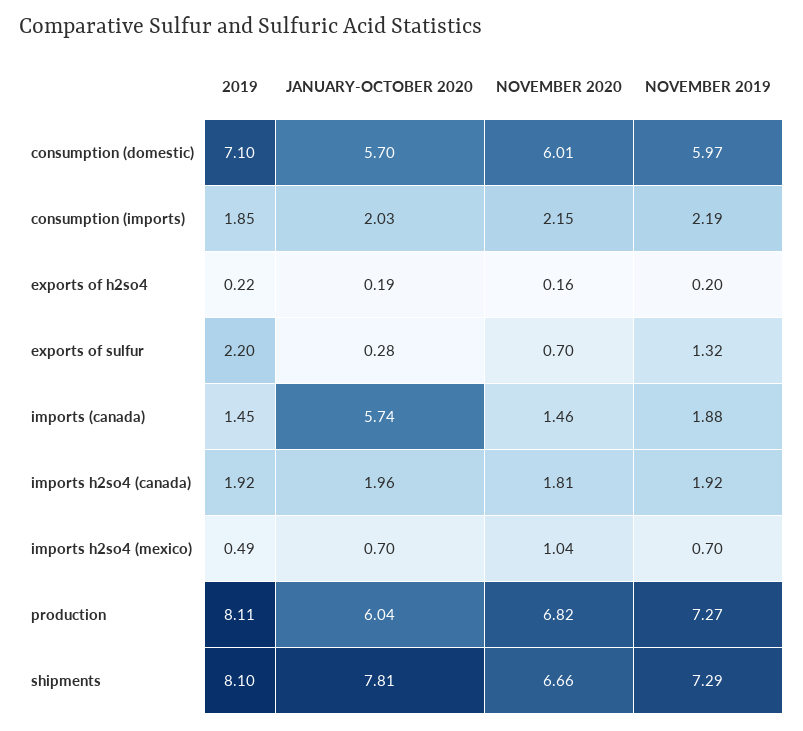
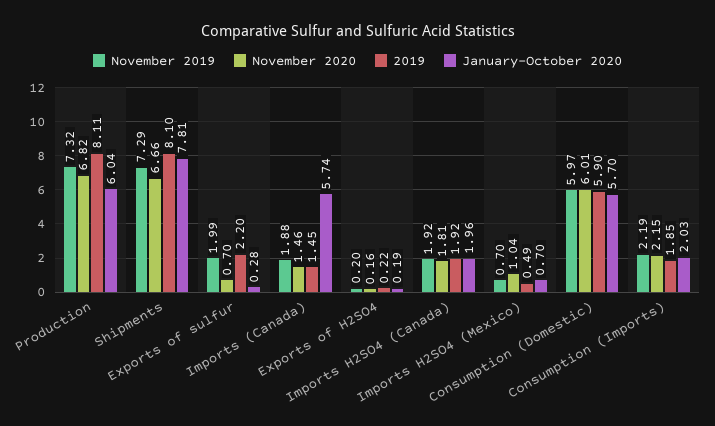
  {
    "2019": {
-     "consumption (domestic)": 7.1,
+     "consumption (domestic)": 5.9,
      "consumption (imports)": 1.85,
      "exports of h2so4": 0.22,
      "exports of sulfur": 2.2,
      "imports (canada)": 1.45,
      "imports h2so4 (canada)": 1.92,
      "imports h2so4 (mexico)": 0.49,
      "production": 8.11,
      "shipments": 8.1
    },
    "JANUARY-OCTOBER 2020": {
      "consumption (domestic)": 5.7,
      "consumption (imports)": 2.03,
      "exports of h2so4": 0.19,
      "exports of sulfur": 0.28,
      "imports (canada)": 5.74,
      "imports h2so4 (canada)": 1.96,
      "imports h2so4 (mexico)": 0.7,
      "production": 6.04,
      "shipments": 7.81
    },
    "NOVEMBER 2020": {
      "consumption (domestic)": 6.01,
      "consumption (imports)": 2.15,
      "exports of h2so4": 0.16,
      "exports of sulfur": 0.7,
      "imports (canada)": 1.46,
      "imports h2so4 (canada)": 1.81,
      "imports h2so4 (mexico)": 1.04,
      "production": 6.82,
      "shipments": 6.66
    },
    "NOVEMBER 2019": {
      "consumption (domestic)": 5.97,
      "consumption (imports)": 2.19,
      "exports of h2so4": 0.2,
-     "exports of sulfur": 1.32,
+     "exports of sulfur": 1.99,
      "imports (canada)": 1.88,
      "imports h2so4 (canada)": 1.92,
      "imports h2so4 (mexico)": 0.7,
-     "production": 7.27,
+     "production": 7.32,
      "shipments": 7.29
    }
  }

